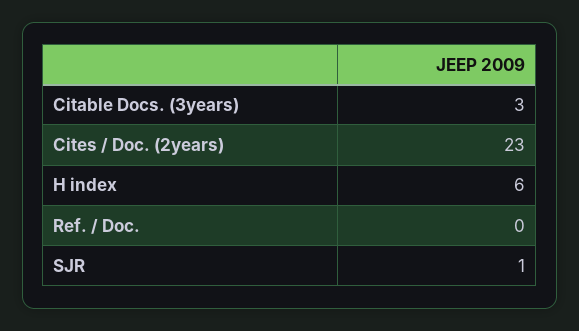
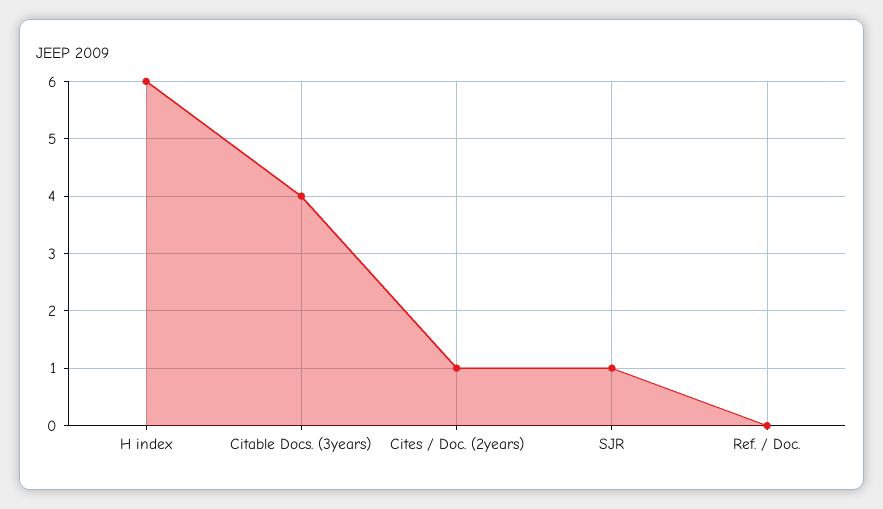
  {
-   "Citable Docs. (3years)": 3,
+   "Citable Docs. (3years)": 4,
-   "Cites / Doc. (2years)": 23,
+   "Cites / Doc. (2years)": 1,
    "H index": 6,
    "Ref. / Doc.": 0,
    "SJR": 1
  }

